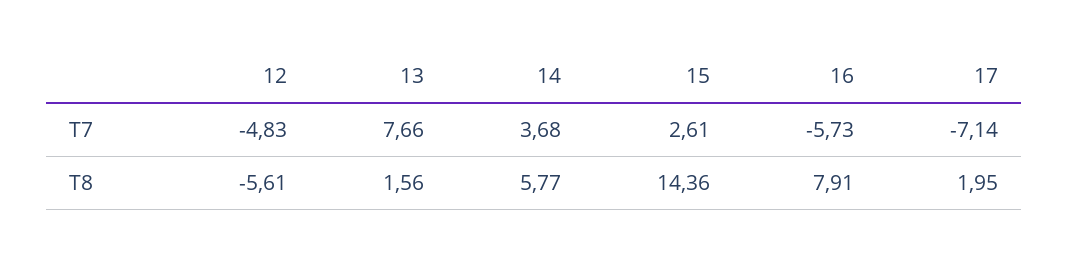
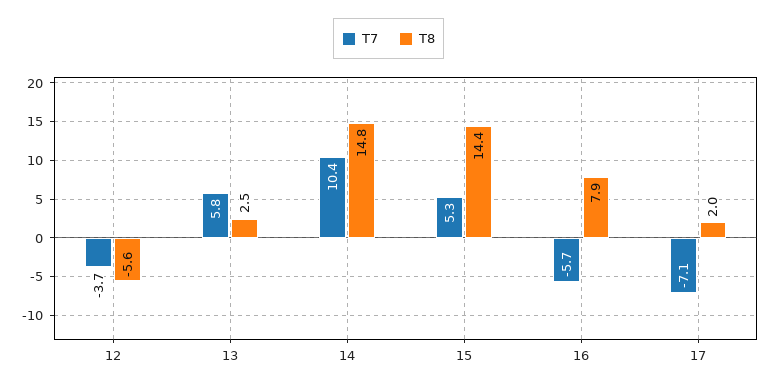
  {
    "T7": {
-     "12": -4.83,
+     "12": -3.7,
-     "13": 7.66,
+     "13": 5.8,
-     "14": 3.68,
+     "14": 10.4,
-     "15": 2.61,
+     "15": 5.3,
      "16": -5.73,
      "17": -7.14
    },
    "T8": {
      "12": -5.61,
-     "13": 1.56,
+     "13": 2.5,
-     "14": 5.77,
+     "14": 14.8,
      "15": 14.36,
      "16": 7.91,
      "17": 1.95
    }
  }

